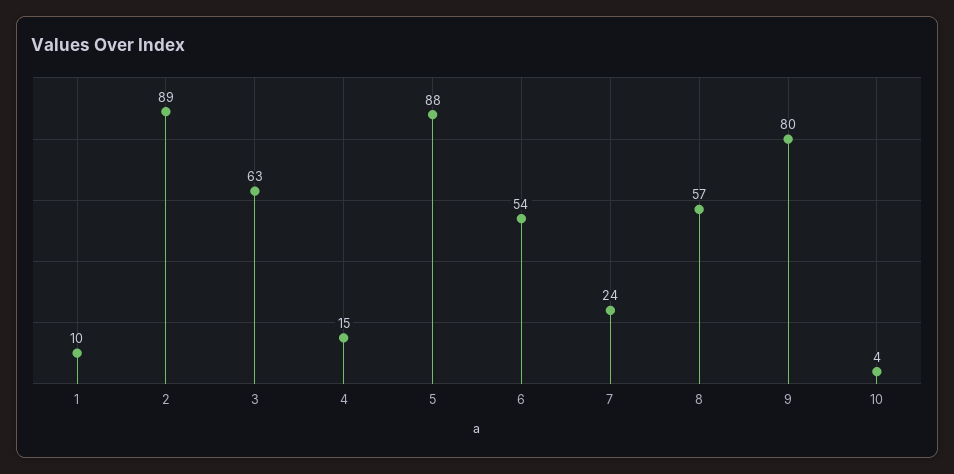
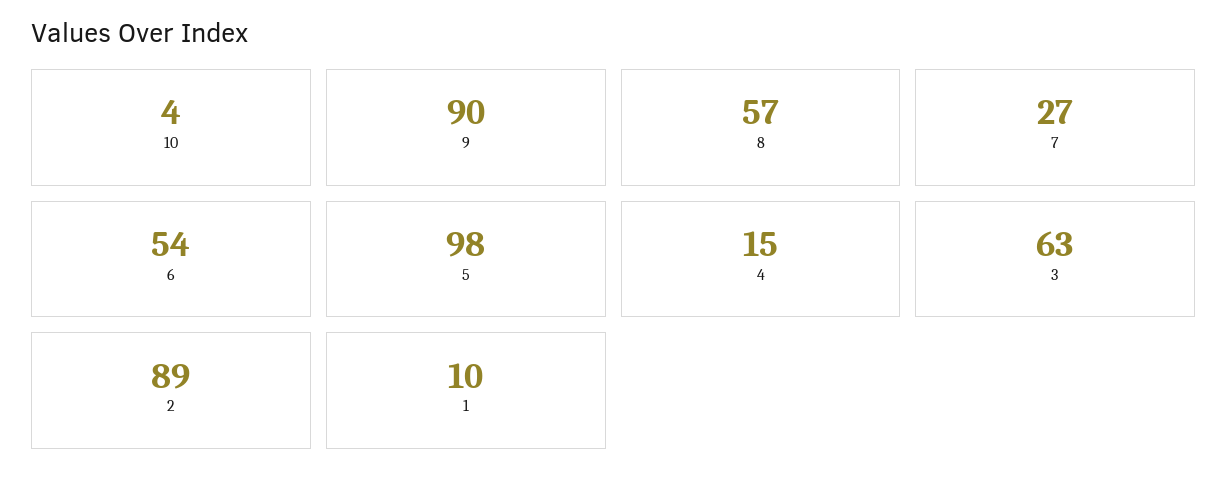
  {
    "1": 10,
    "2": 89,
    "3": 63,
    "4": 15,
-   "5": 88,
+   "5": 98,
    "6": 54,
-   "7": 24,
+   "7": 27,
    "8": 57,
-   "9": 80,
+   "9": 90,
    "10": 4
  }

